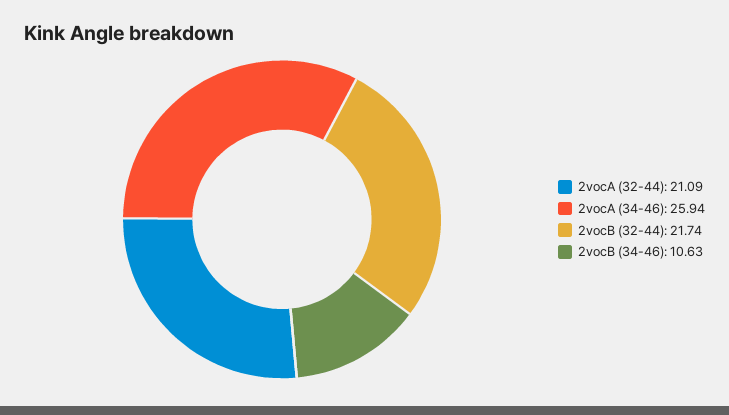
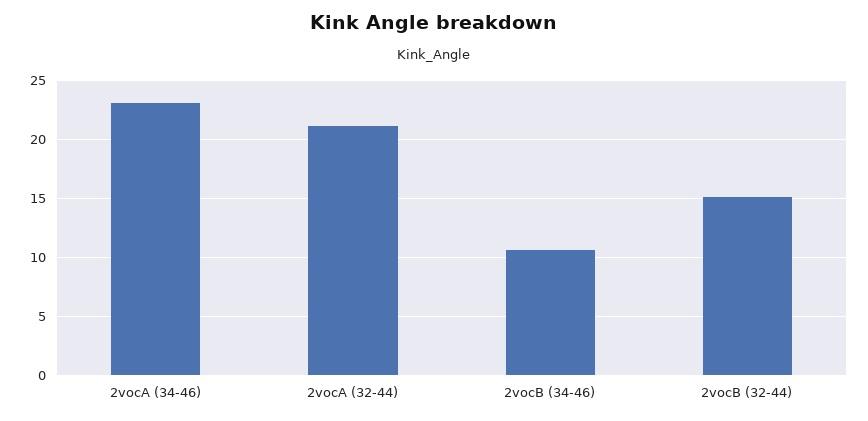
  {
    "2vocA (32-44)": 21.09,
-   "2vocA (34-46)": 25.94,
+   "2vocA (34-46)": 23,
-   "2vocB (32-44)": 21.74,
+   "2vocB (32-44)": 15,
    "2vocB (34-46)": 10.63
  }

